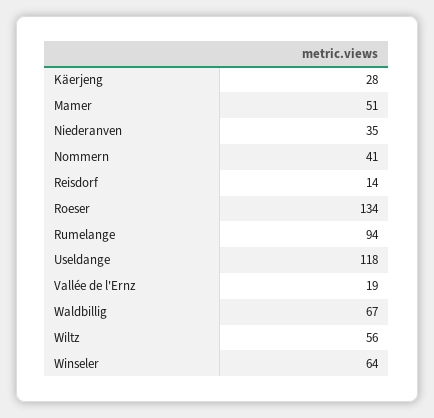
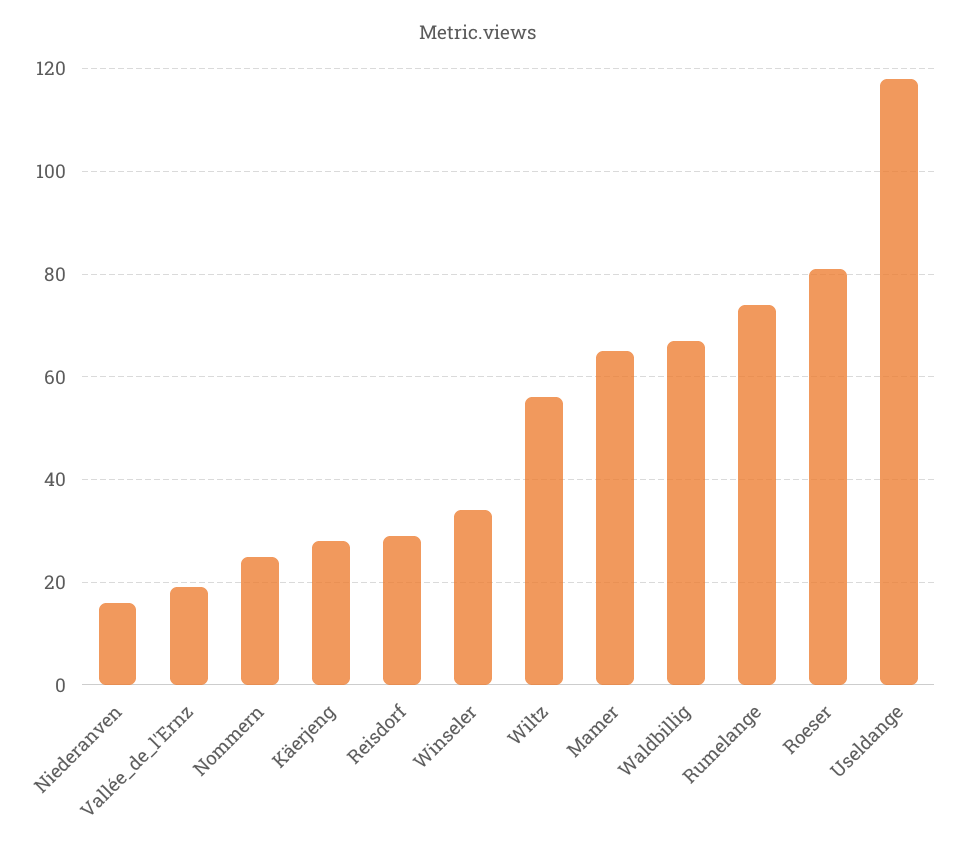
  {
    "Käerjeng": 28,
-   "Mamer": 51,
+   "Mamer": 65,
-   "Niederanven": 35,
+   "Niederanven": 15,
-   "Nommern": 41,
+   "Nommern": 25,
-   "Reisdorf": 14,
+   "Reisdorf": 30,
-   "Roeser": 134,
+   "Roeser": 80,
-   "Rumelange": 94,
+   "Rumelange": 75,
    "Useldange": 118,
    "Vallée de l'Ernz": 19,
    "Waldbillig": 67,
    "Wiltz": 56,
-   "Winseler": 64
+   "Winseler": 35
  }

